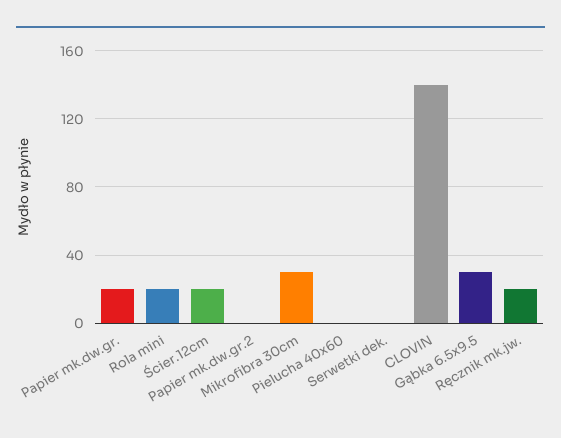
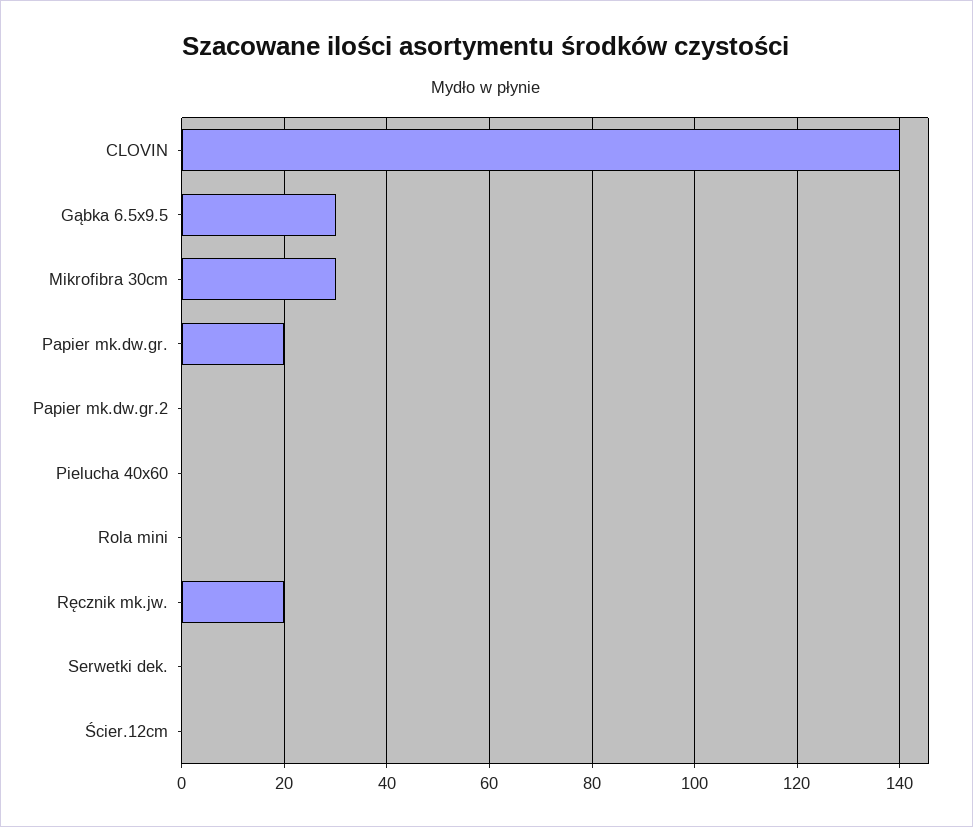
  {
    "Papier mk.dw.gr.": 20,
-   "Rola mini": 20,
+   "Rola mini": 0,
-   "Ścier.12cm": 20,
+   "Ścier.12cm": 0,
    "Papier mk.dw.gr.2": 0,
    "Mikrofibra 30cm": 30,
    "Pielucha 40x60": 0,
    "Serwetki dek.": 0,
    "CLOVIN": 140,
    "Gąbka 6.5x9.5": 30,
    "Ręcznik mk.jw.": 20
  }

